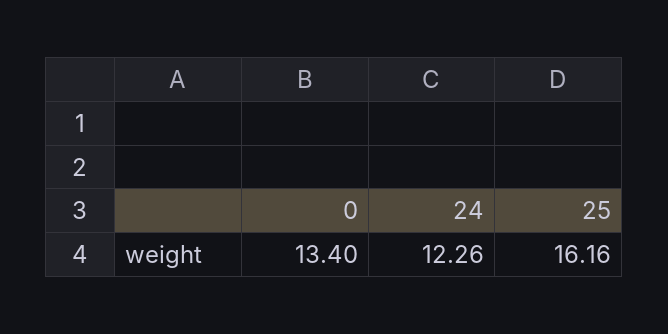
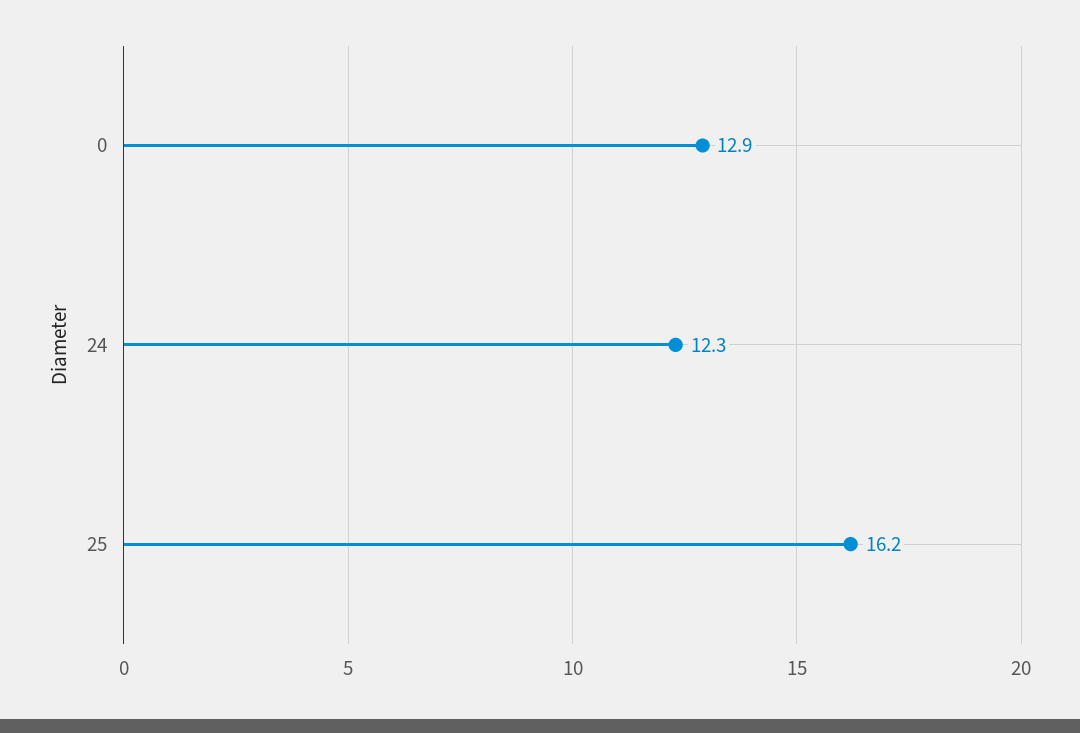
  {
-   "0": 13.4,
+   "0": 12.9,
    "24": 12.26,
    "25": 16.16
  }

